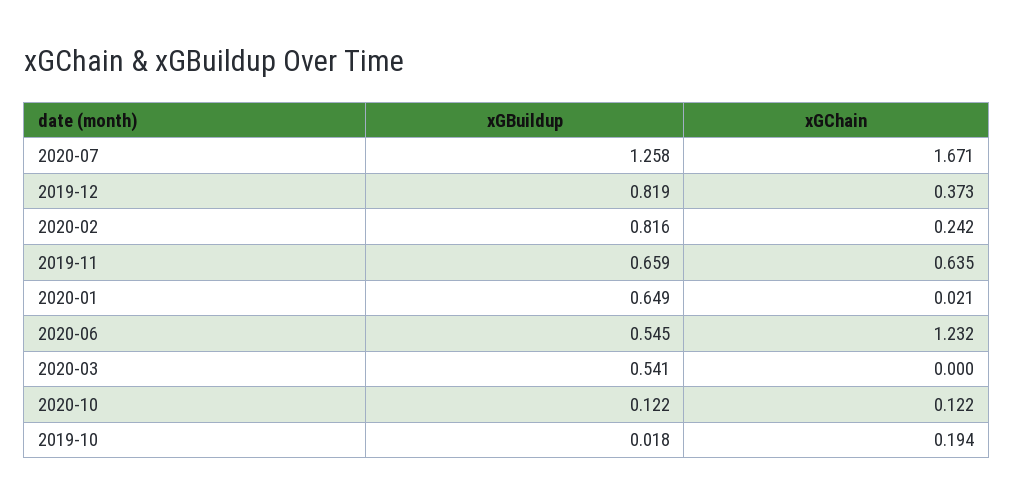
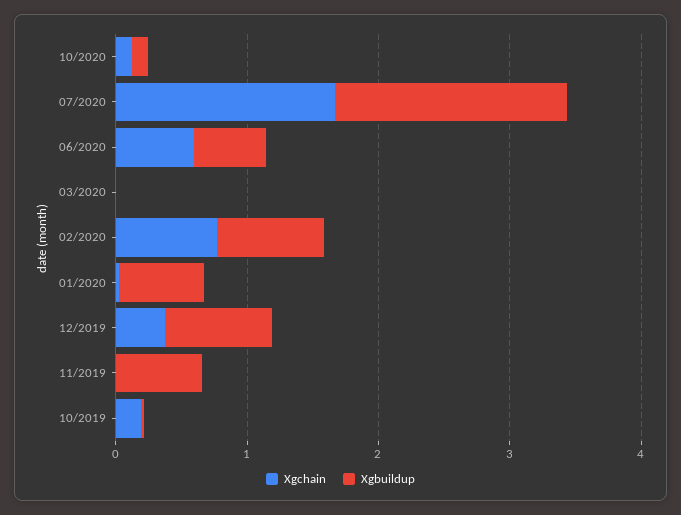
  {
    "xGBuildup": {
-     "2020-07": 1.258,
+     "2020-07": 1.8,
      "2019-12": 0.819,
      "2020-02": 0.816,
      "2019-11": 0.659,
      "2020-01": 0.649,
      "2020-06": 0.545,
-     "2020-03": 0.541,
+     "2020-03": 0,
      "2020-10": 0.122,
      "2019-10": 0.018
    },
    "xGChain": {
      "2020-07": 1.671,
      "2019-12": 0.373,
-     "2020-02": 0.242,
+     "2020-02": 0.8,
-     "2019-11": 0.635,
+     "2019-11": 0,
      "2020-01": 0.021,
-     "2020-06": 1.232,
+     "2020-06": 0.6,
      "2020-03": 0,
      "2020-10": 0.122,
      "2019-10": 0.194
    }
  }

